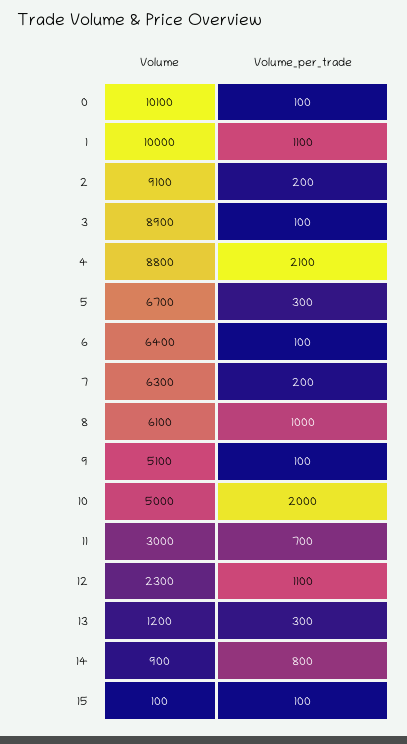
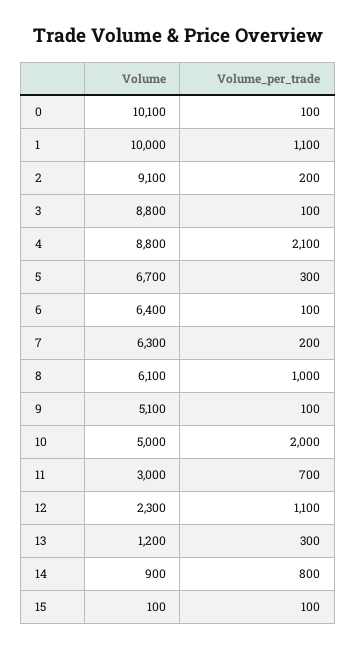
  {
    "Volume": {
      "0": 10100,
      "1": 10000,
      "2": 9100,
-     "3": 8900,
+     "3": 8800,
      "4": 8800,
      "5": 6700,
      "6": 6400,
      "7": 6300,
      "8": 6100,
      "9": 5100,
      "10": 5000,
      "11": 3000,
      "12": 2300,
      "13": 1200,
      "14": 900,
      "15": 100
    },
    "Volume_per_trade": {
      "0": 100,
      "1": 1100,
      "2": 200,
      "3": 100,
      "4": 2100,
      "5": 300,
      "6": 100,
      "7": 200,
      "8": 1000,
      "9": 100,
      "10": 2000,
      "11": 700,
      "12": 1100,
      "13": 300,
      "14": 800,
      "15": 100
    }
  }

